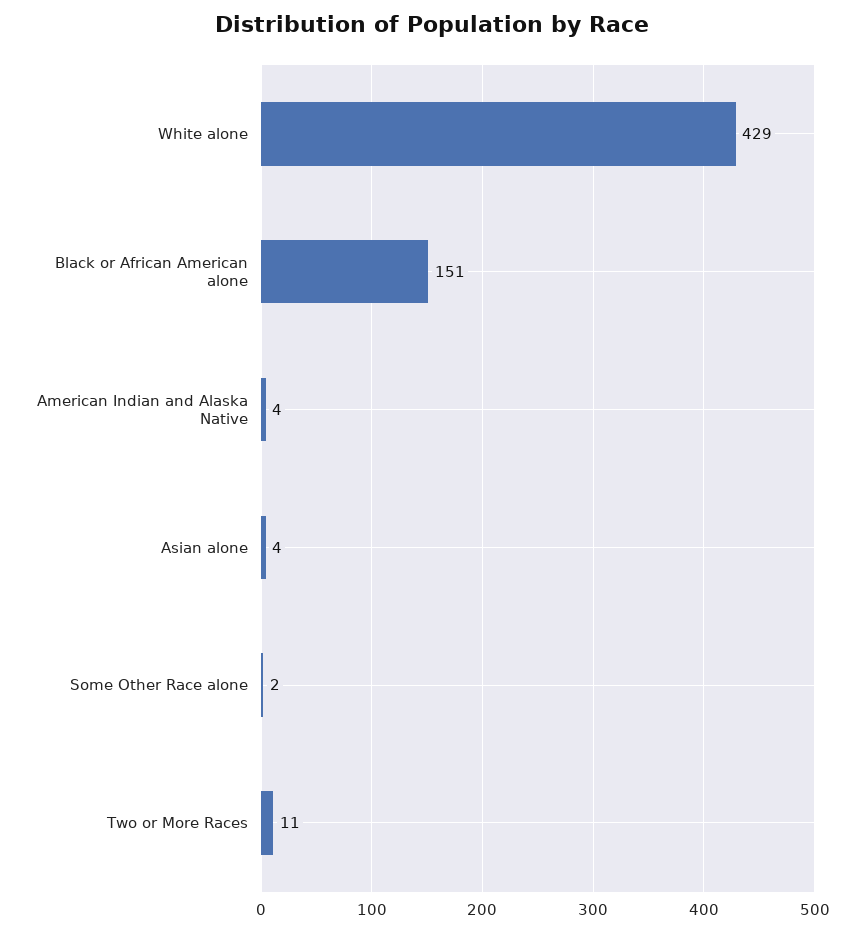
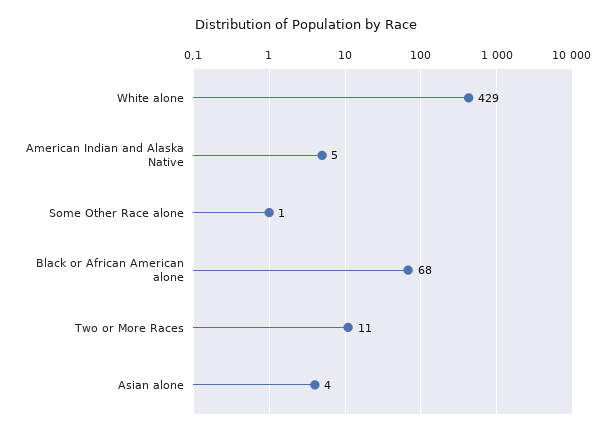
  {
    "White alone": 429,
-   "Black or African American alone": 151,
+   "Black or African American alone": 68,
-   "American Indian and Alaska Native": 4,
+   "American Indian and Alaska Native": 5,
    "Asian alone": 4,
-   "Some Other Race alone": 2,
+   "Some Other Race alone": 1,
    "Two or More Races": 11
  }

